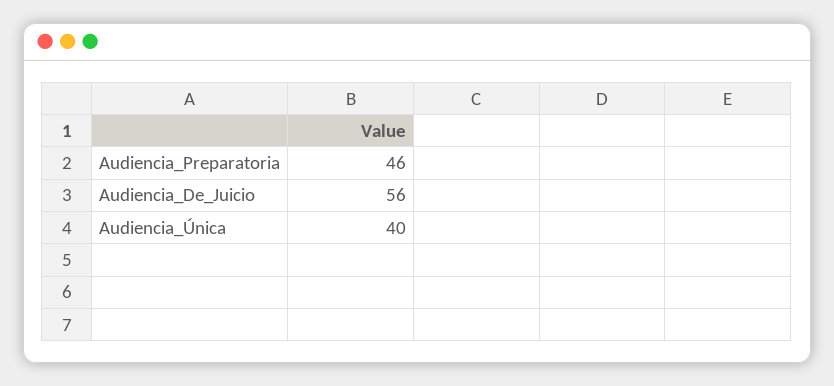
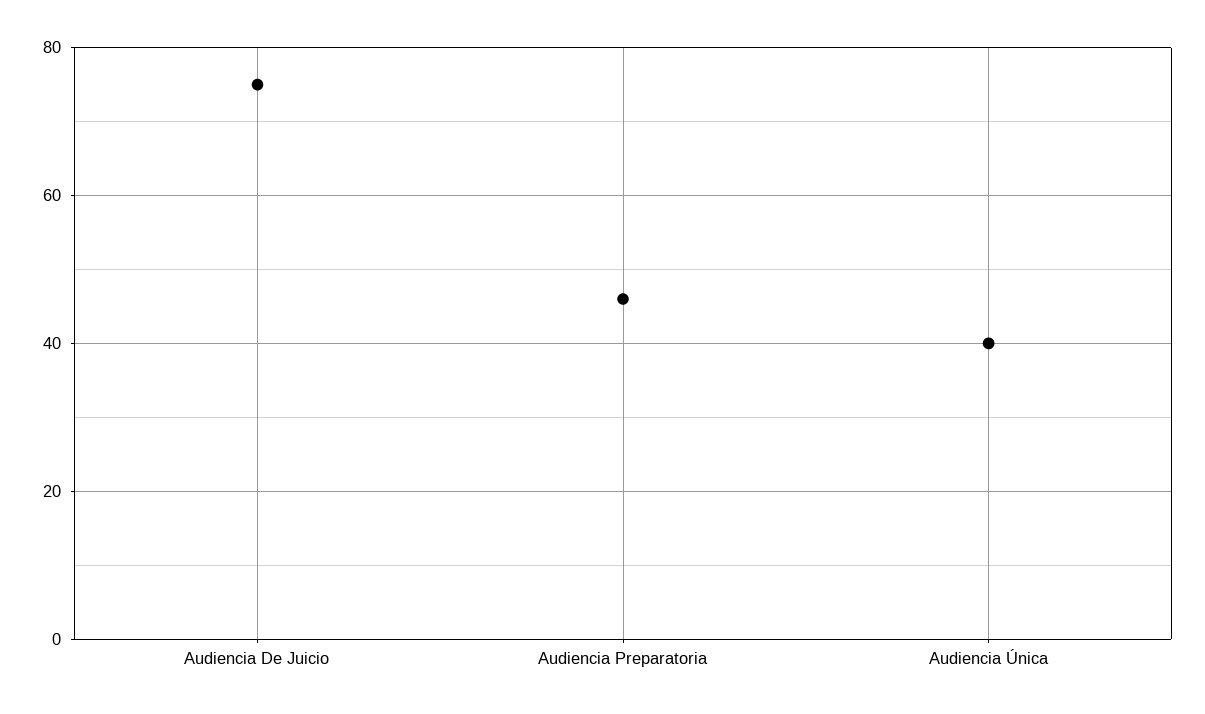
  {
    "Audiencia_Preparatoria": 46,
-   "Audiencia_De_Juicio": 56,
+   "Audiencia_De_Juicio": 75,
    "Audiencia_Única": 40
  }

